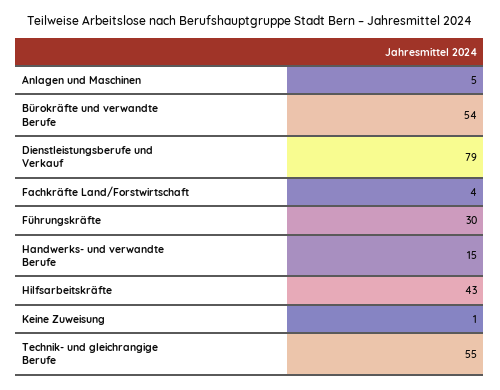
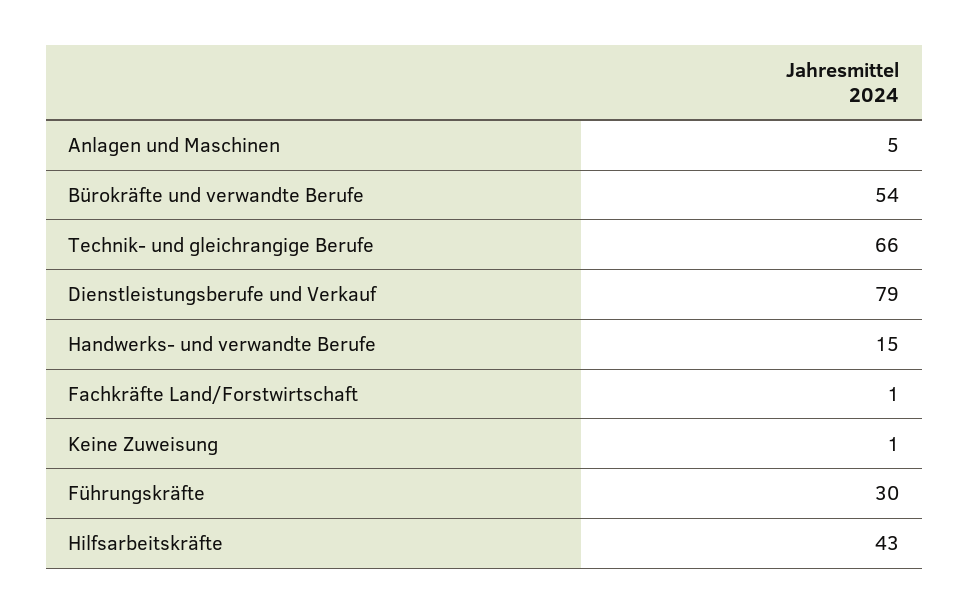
  {
    "Anlagen und Maschinen": 5,
    "Bürokräfte und verwandte Berufe": 54,
    "Dienstleistungsberufe und Verkauf": 79,
-   "Fachkräfte Land/Forstwirtschaft": 4,
+   "Fachkräfte Land/Forstwirtschaft": 1,
    "Führungskräfte": 30,
    "Handwerks- und verwandte Berufe": 15,
    "Hilfsarbeitskräfte": 43,
    "Keine Zuweisung": 1,
-   "Technik- und gleichrangige Berufe": 55
+   "Technik- und gleichrangige Berufe": 66
  }

